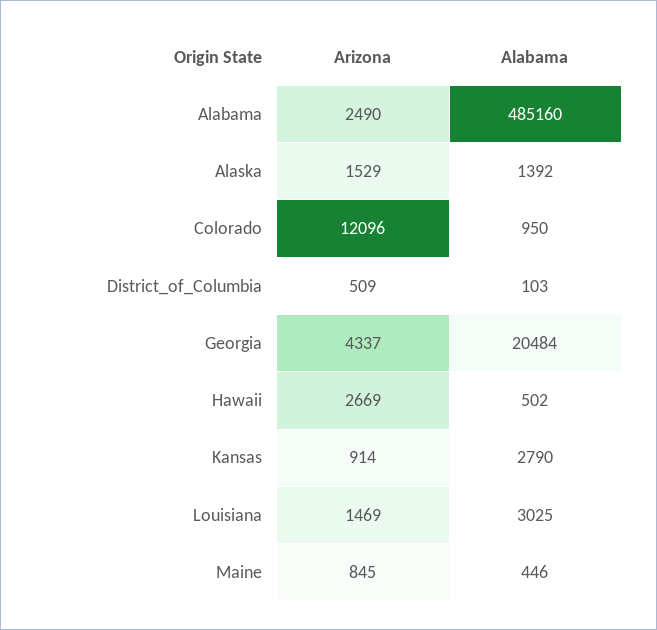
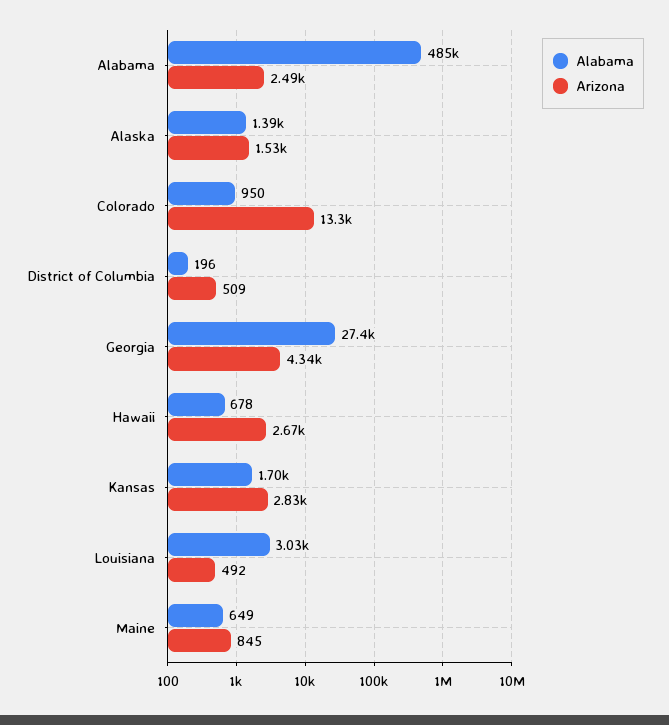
  {
    "Arizona": {
      "Alabama": 2490,
      "Alaska": 1529,
-     "Colorado": 12096,
+     "Colorado": 13300,
      "District_of_Columbia": 509,
      "Georgia": 4337,
      "Hawaii": 2669,
-     "Kansas": 914,
+     "Kansas": 2830,
-     "Louisiana": 1469,
+     "Louisiana": 492,
      "Maine": 845
    },
    "Alabama": {
      "Alabama": 485160,
      "Alaska": 1392,
      "Colorado": 950,
-     "District_of_Columbia": 103,
+     "District_of_Columbia": 196,
-     "Georgia": 20484,
+     "Georgia": 27400,
-     "Hawaii": 502,
+     "Hawaii": 678,
-     "Kansas": 2790,
+     "Kansas": 1700,
      "Louisiana": 3025,
-     "Maine": 446
+     "Maine": 649
    }
  }

